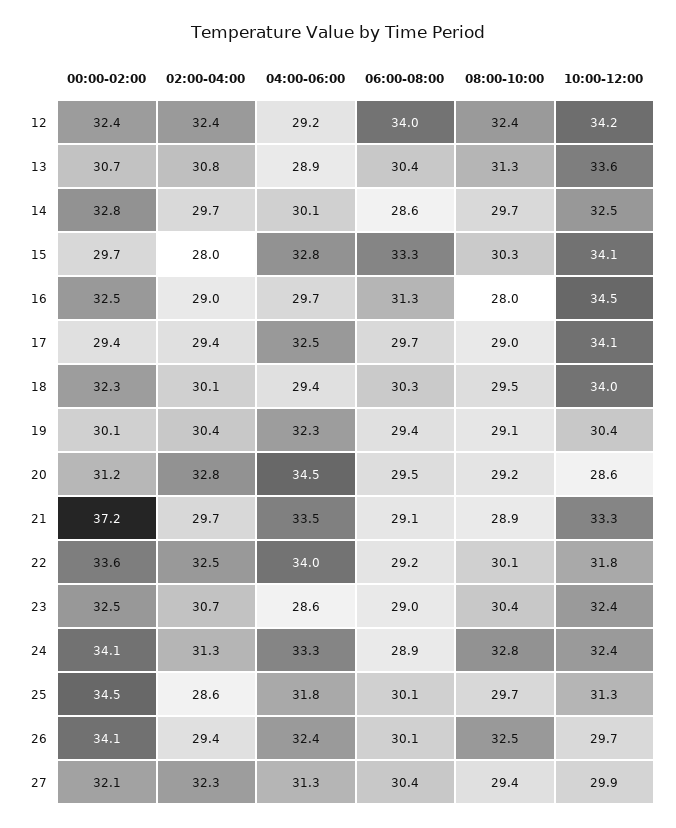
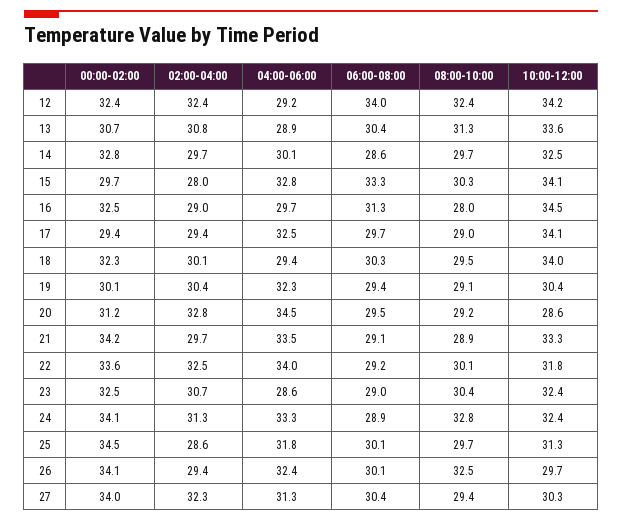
  {
    "00:00-02:00": {
      "12": 32.4,
      "13": 30.7,
      "14": 32.8,
      "15": 29.7,
      "16": 32.5,
      "17": 29.4,
      "18": 32.3,
      "19": 30.1,
      "20": 31.2,
-     "21": 37.2,
+     "21": 34.2,
      "22": 33.6,
      "23": 32.5,
      "24": 34.1,
      "25": 34.5,
      "26": 34.1,
-     "27": 32.1
+     "27": 34
    },
    "02:00-04:00": {
      "12": 32.4,
      "13": 30.8,
      "14": 29.7,
      "15": 28,
      "16": 29,
      "17": 29.4,
      "18": 30.1,
      "19": 30.4,
      "20": 32.8,
      "21": 29.7,
      "22": 32.5,
      "23": 30.7,
      "24": 31.3,
      "25": 28.6,
      "26": 29.4,
      "27": 32.3
    },
    "04:00-06:00": {
      "12": 29.2,
      "13": 28.9,
      "14": 30.1,
      "15": 32.8,
      "16": 29.7,
      "17": 32.5,
      "18": 29.4,
      "19": 32.3,
      "20": 34.5,
      "21": 33.5,
      "22": 34,
      "23": 28.6,
      "24": 33.3,
      "25": 31.8,
      "26": 32.4,
      "27": 31.3
    },
    "06:00-08:00": {
      "12": 34,
      "13": 30.4,
      "14": 28.6,
      "15": 33.3,
      "16": 31.3,
      "17": 29.7,
      "18": 30.3,
      "19": 29.4,
      "20": 29.5,
      "21": 29.1,
      "22": 29.2,
      "23": 29,
      "24": 28.9,
      "25": 30.1,
      "26": 30.1,
      "27": 30.4
    },
    "08:00-10:00": {
      "12": 32.4,
      "13": 31.3,
      "14": 29.7,
      "15": 30.3,
      "16": 28,
      "17": 29,
      "18": 29.5,
      "19": 29.1,
      "20": 29.2,
      "21": 28.9,
      "22": 30.1,
      "23": 30.4,
      "24": 32.8,
      "25": 29.7,
      "26": 32.5,
      "27": 29.4
    },
    "10:00-12:00": {
      "12": 34.2,
      "13": 33.6,
      "14": 32.5,
      "15": 34.1,
      "16": 34.5,
      "17": 34.1,
      "18": 34,
      "19": 30.4,
      "20": 28.6,
      "21": 33.3,
      "22": 31.8,
      "23": 32.4,
      "24": 32.4,
      "25": 31.3,
      "26": 29.7,
-     "27": 29.9
+     "27": 30.3
    }
  }

